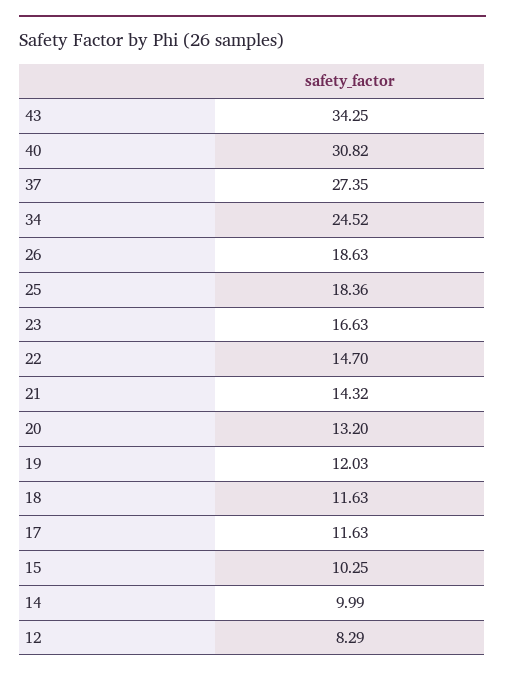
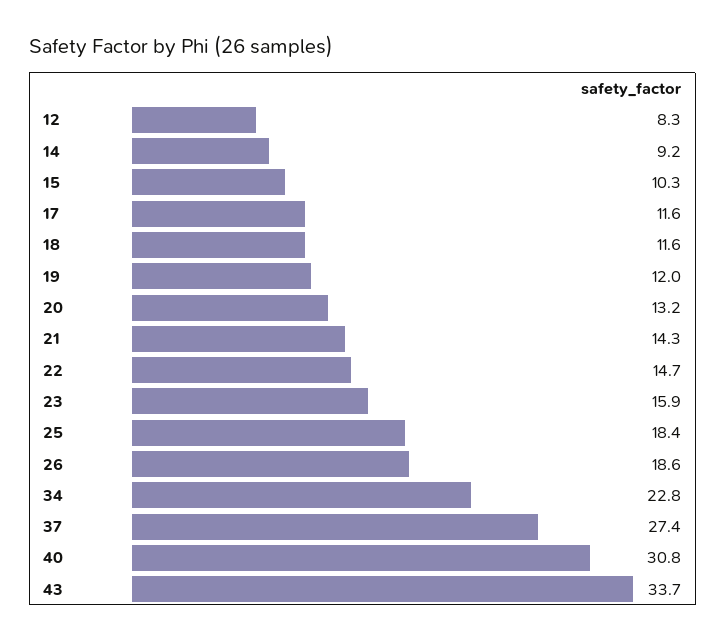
  {
-   "43": 34.25,
+   "43": 33.7,
    "40": 30.82,
    "37": 27.35,
-   "34": 24.52,
+   "34": 22.8,
    "26": 18.63,
    "25": 18.36,
-   "23": 16.63,
+   "23": 15.9,
    "22": 14.7,
    "21": 14.32,
    "20": 13.2,
    "19": 12.03,
    "18": 11.63,
    "17": 11.63,
    "15": 10.25,
-   "14": 9.99,
+   "14": 9.2,
    "12": 8.29
  }

